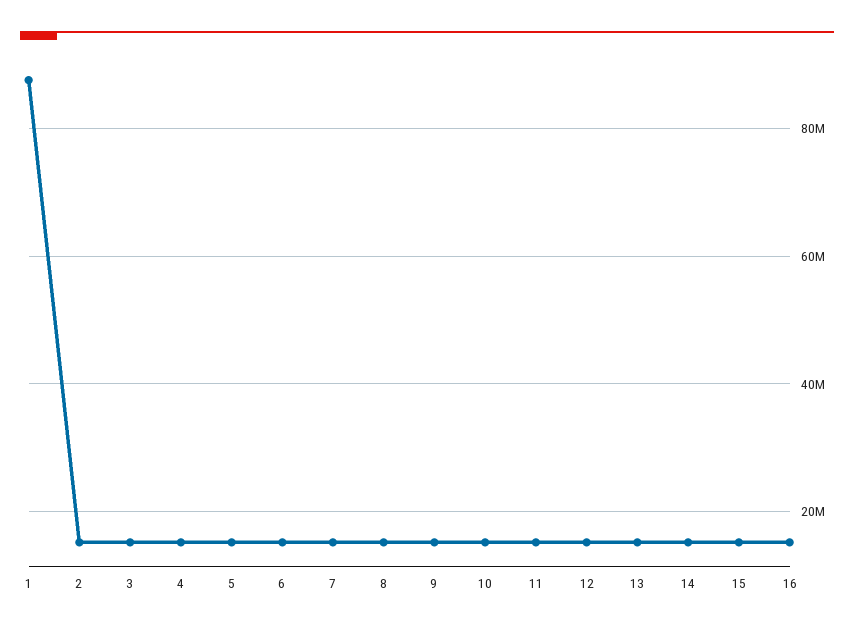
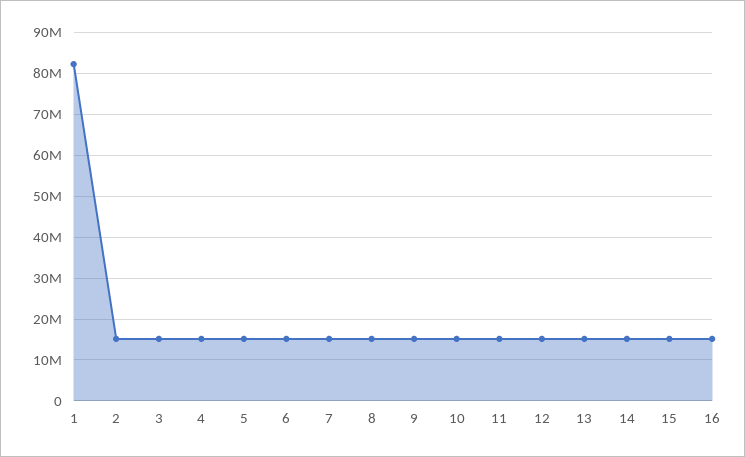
  {
-   "1": 88000000,
+   "1": 82000000,
    "2": 16000000,
    "3": 16000000,
    "4": 16000000,
    "5": 16000000,
    "6": 16000000,
    "7": 16000000,
    "8": 16000000,
    "9": 16000000,
    "10": 16000000,
    "11": 16000000,
    "12": 16000000,
    "13": 16000000,
    "14": 16000000,
    "15": 16000000,
    "16": 16000000
  }

